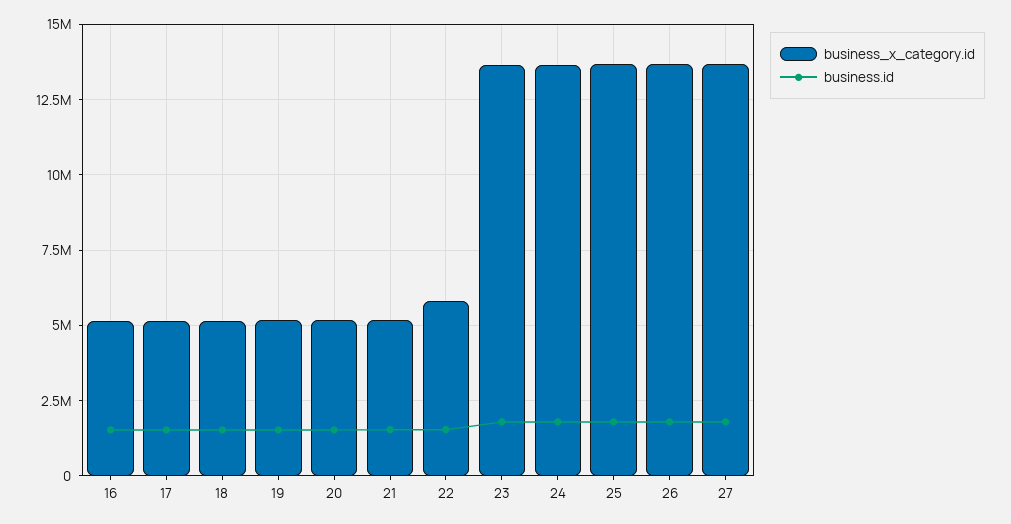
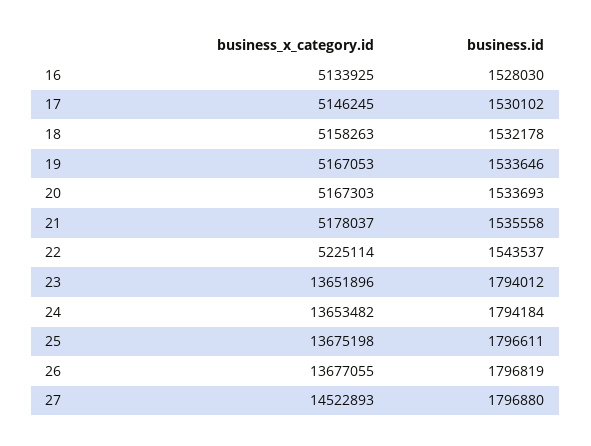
  {
    "business_x_category.id": {
      "16": 5133925,
      "17": 5146245,
      "18": 5158263,
      "19": 5167053,
      "20": 5167303,
      "21": 5178037,
-     "22": 5750000,
+     "22": 5225114,
      "23": 13651896,
      "24": 13653482,
      "25": 13675198,
      "26": 13677055,
-     "27": 13750000
+     "27": 14522893
    },
    "business.id": {
      "16": 1528030,
      "17": 1530102,
      "18": 1532178,
      "19": 1533646,
      "20": 1533693,
      "21": 1535558,
      "22": 1543537,
      "23": 1794012,
      "24": 1794184,
      "25": 1796611,
      "26": 1796819,
      "27": 1796880
    }
  }

